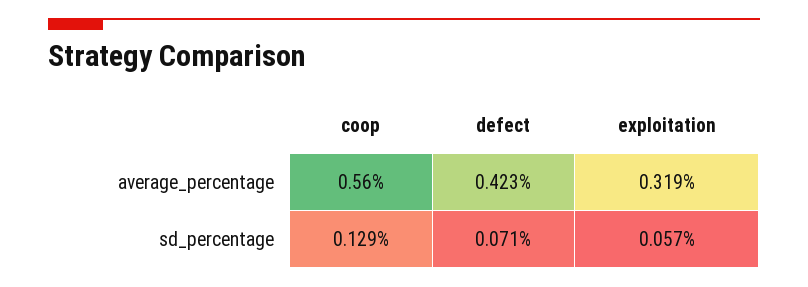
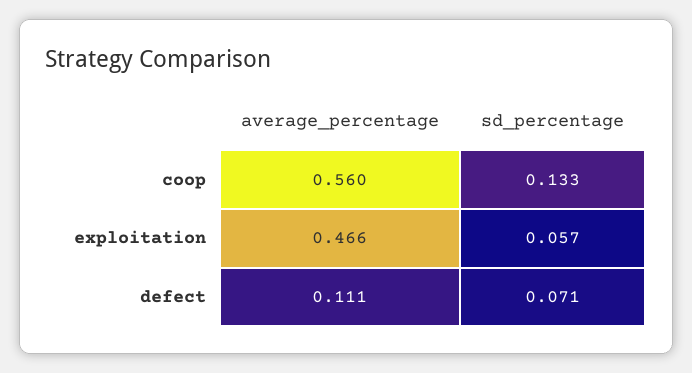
  {
    "coop": {
      "average_percentage": 0.56,
-     "sd_percentage": 0.129
+     "sd_percentage": 0.133
    },
    "defect": {
-     "average_percentage": 0.423,
+     "average_percentage": 0.111,
      "sd_percentage": 0.071
    },
    "exploitation": {
-     "average_percentage": 0.319,
+     "average_percentage": 0.466,
      "sd_percentage": 0.057
    }
  }

